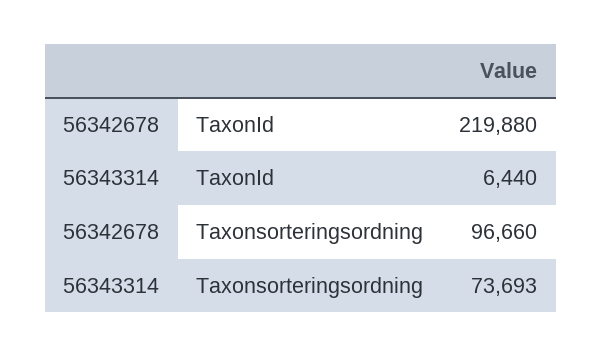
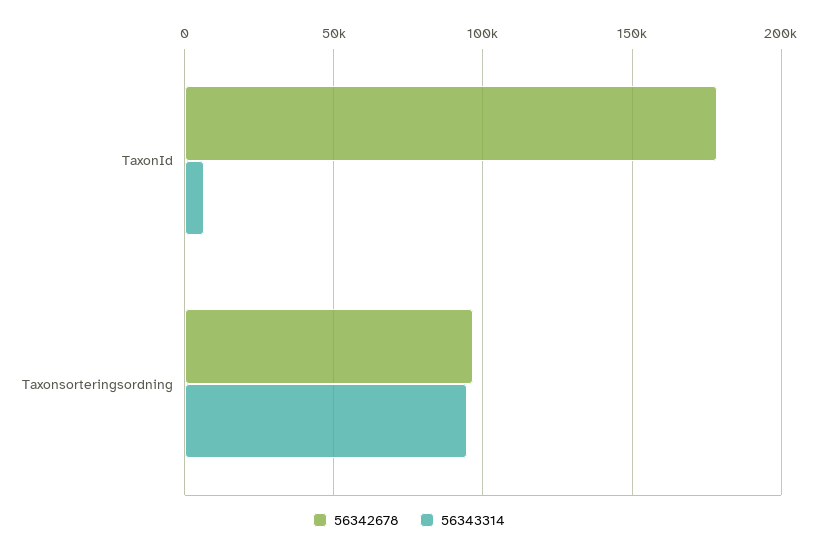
  {
    "56342678": {
-     "TaxonId": 219880,
+     "TaxonId": 180000,
      "Taxonsorteringsordning": 96660
    },
    "56343314": {
      "TaxonId": 6440,
-     "Taxonsorteringsordning": 73693
+     "Taxonsorteringsordning": 95000
    }
  }

